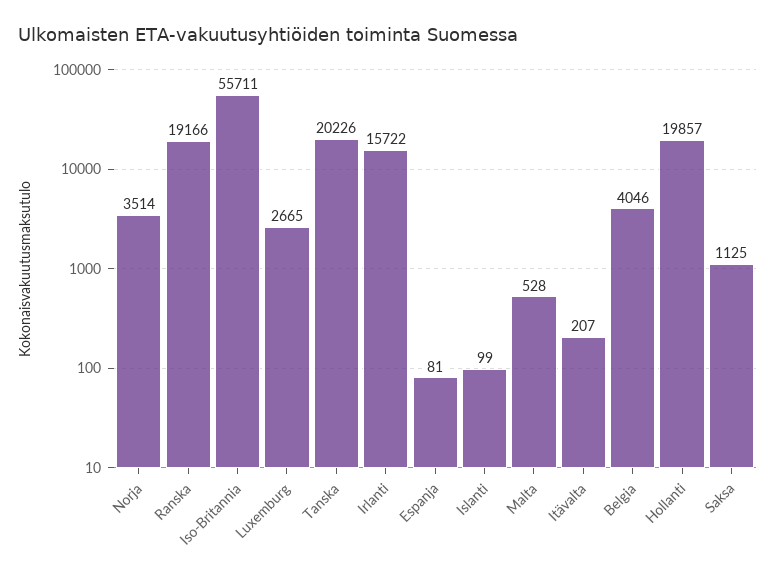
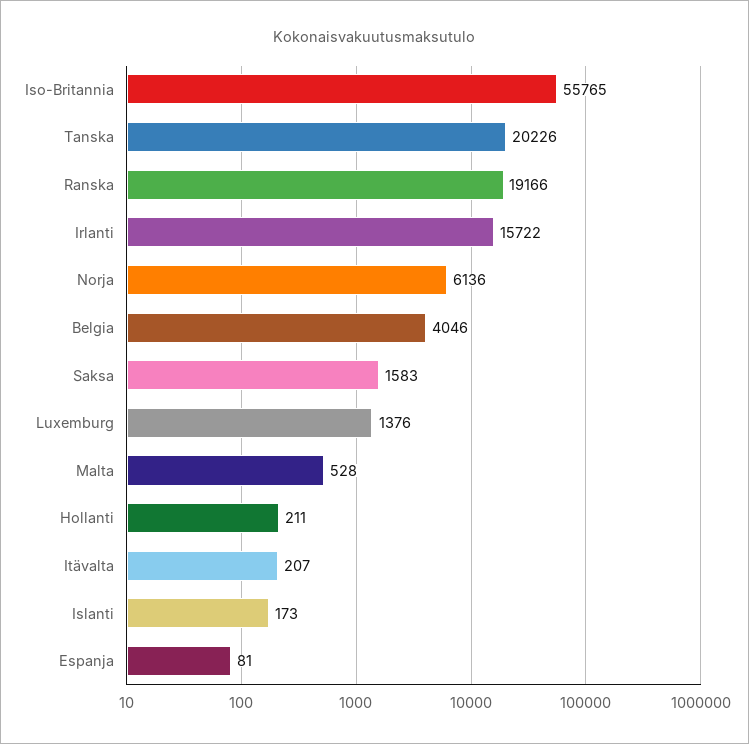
  {
-   "Norja": 3514,
+   "Norja": 6136,
    "Ranska": 19166,
-   "Iso-Britannia": 55711,
+   "Iso-Britannia": 55765,
-   "Luxemburg": 2665,
+   "Luxemburg": 1376,
    "Tanska": 20226,
    "Irlanti": 15722,
    "Espanja": 81,
-   "Islanti": 99,
+   "Islanti": 173,
    "Malta": 528,
    "Itävalta": 207,
    "Belgia": 4046,
-   "Hollanti": 19857,
+   "Hollanti": 211,
-   "Saksa": 1125
+   "Saksa": 1583
  }

